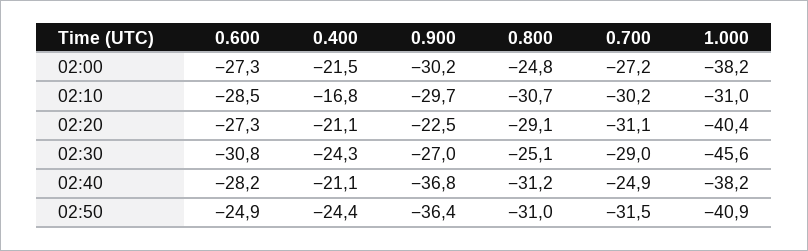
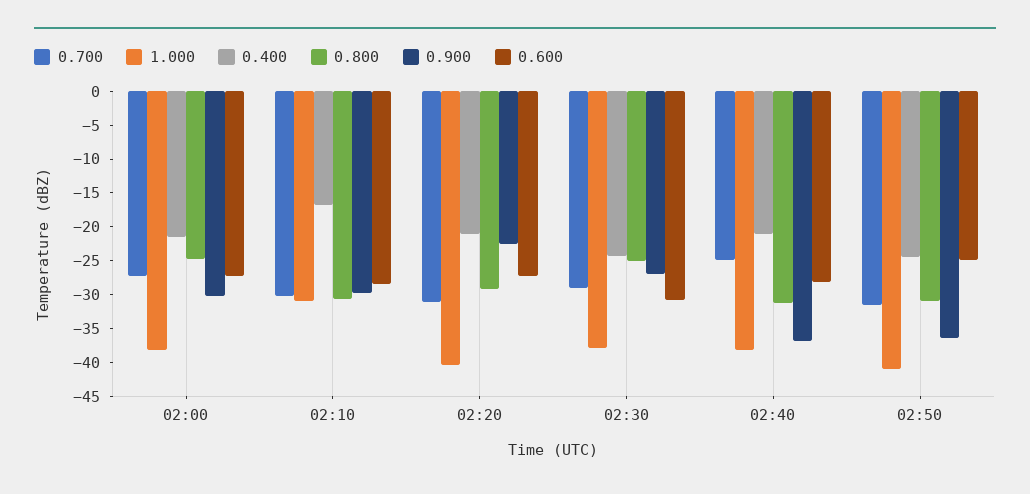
  {
    "0.600": {
      "02:00": -27.3,
      "02:10": -28.5,
      "02:20": -27.3,
      "02:30": -30.8,
      "02:40": -28.2,
      "02:50": -24.9
    },
    "0.400": {
      "02:00": -21.5,
      "02:10": -16.8,
      "02:20": -21.1,
      "02:30": -24.3,
      "02:40": -21.1,
      "02:50": -24.4
    },
    "0.900": {
      "02:00": -30.2,
      "02:10": -29.7,
      "02:20": -22.5,
      "02:30": -27,
      "02:40": -36.8,
      "02:50": -36.4
    },
    "0.800": {
      "02:00": -24.8,
      "02:10": -30.7,
      "02:20": -29.1,
      "02:30": -25.1,
      "02:40": -31.2,
      "02:50": -31
    },
    "0.700": {
      "02:00": -27.2,
      "02:10": -30.2,
      "02:20": -31.1,
      "02:30": -29,
      "02:40": -24.9,
      "02:50": -31.5
    },
    "1.000": {
      "02:00": -38.2,
      "02:10": -31,
      "02:20": -40.4,
-     "02:30": -45.6,
+     "02:30": -37.5,
      "02:40": -38.2,
      "02:50": -40.9
    }
  }

